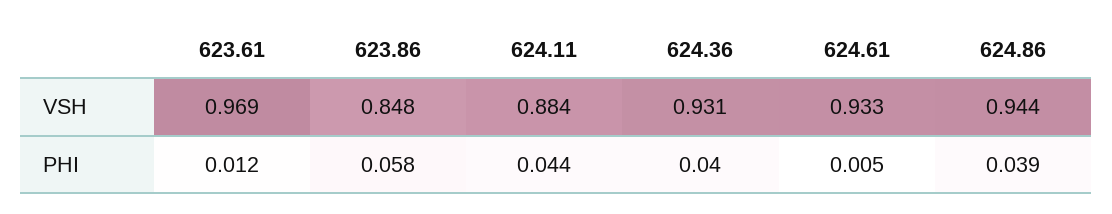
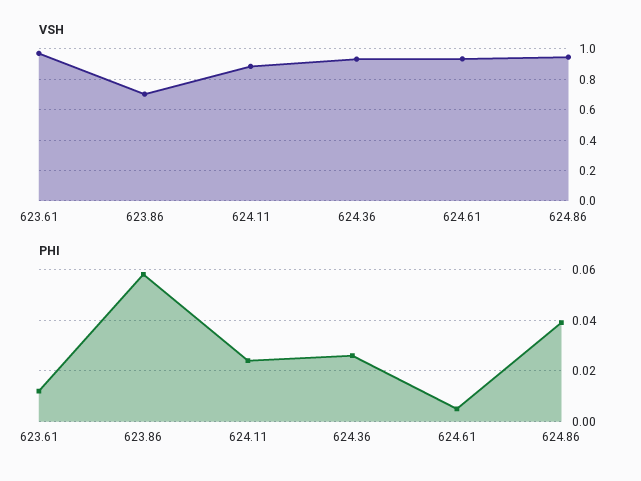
  {
    "VSH": {
      "623.61": 0.969,
-     "623.86": 0.848,
+     "623.86": 0.7,
      "624.11": 0.884,
      "624.36": 0.931,
      "624.61": 0.933,
      "624.86": 0.944
    },
    "PHI": {
      "623.61": 0.012,
      "623.86": 0.058,
-     "624.11": 0.044,
+     "624.11": 0.025,
-     "624.36": 0.04,
+     "624.36": 0.025,
      "624.61": 0.005,
      "624.86": 0.039
    }
  }

